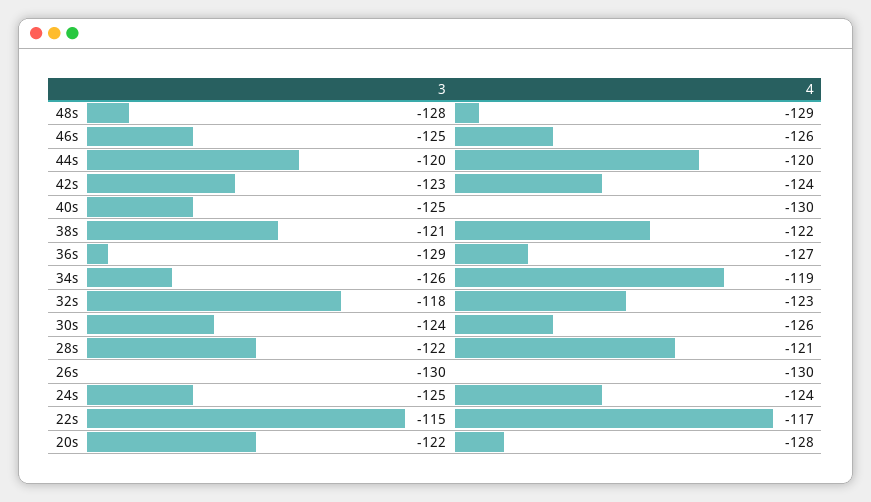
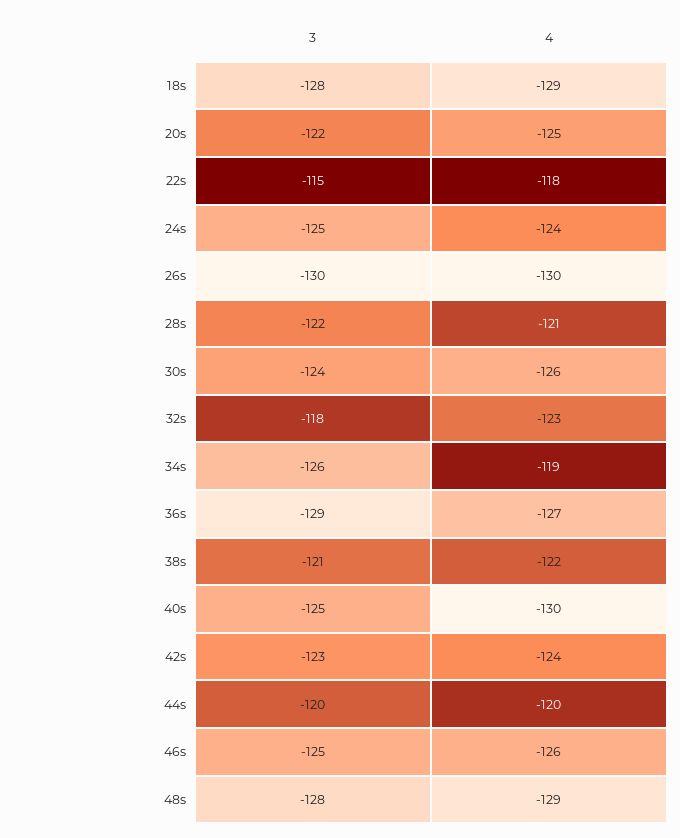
  {
    "3": {
      "48s": -128,
      "46s": -125,
      "44s": -120,
      "42s": -123,
      "40s": -125,
      "38s": -121,
      "36s": -129,
      "34s": -126,
      "32s": -118,
      "30s": -124,
      "28s": -122,
      "26s": -130,
      "24s": -125,
      "22s": -115,
-     "20s": -122
+     "20s": -122,
+     "18s": -128
    },
    "4": {
      "48s": -129,
      "46s": -126,
      "44s": -120,
      "42s": -124,
      "40s": -130,
      "38s": -122,
      "36s": -127,
      "34s": -119,
      "32s": -123,
      "30s": -126,
      "28s": -121,
      "26s": -130,
      "24s": -124,
-     "22s": -117,
+     "22s": -118,
-     "20s": -128
+     "20s": -125,
+     "18s": -129
    }
  }

